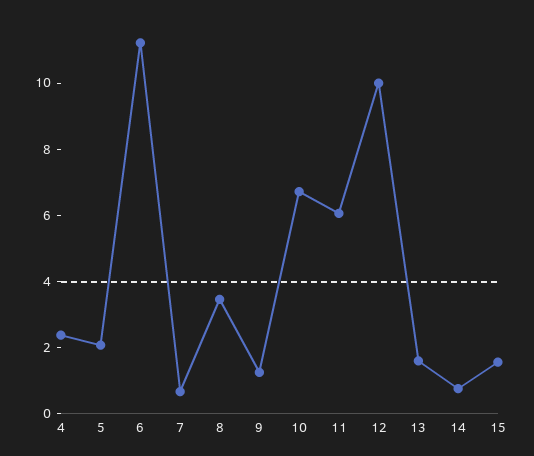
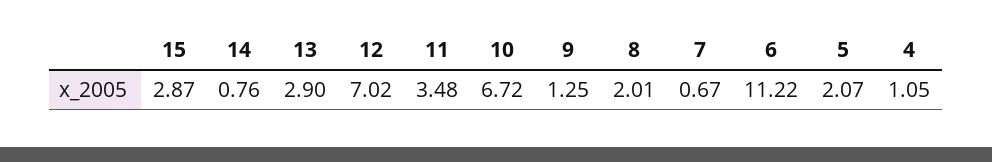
  {
-   "4": 2.5,
+   "4": 1.05,
    "5": 2.07,
    "6": 11.22,
    "7": 0.67,
-   "8": 3.5,
+   "8": 2.01,
    "9": 1.25,
    "10": 6.72,
-   "11": 6,
+   "11": 3.48,
-   "12": 10,
+   "12": 7.02,
-   "13": 1.5,
+   "13": 2.9,
    "14": 0.76,
-   "15": 1.5
+   "15": 2.87
  }

